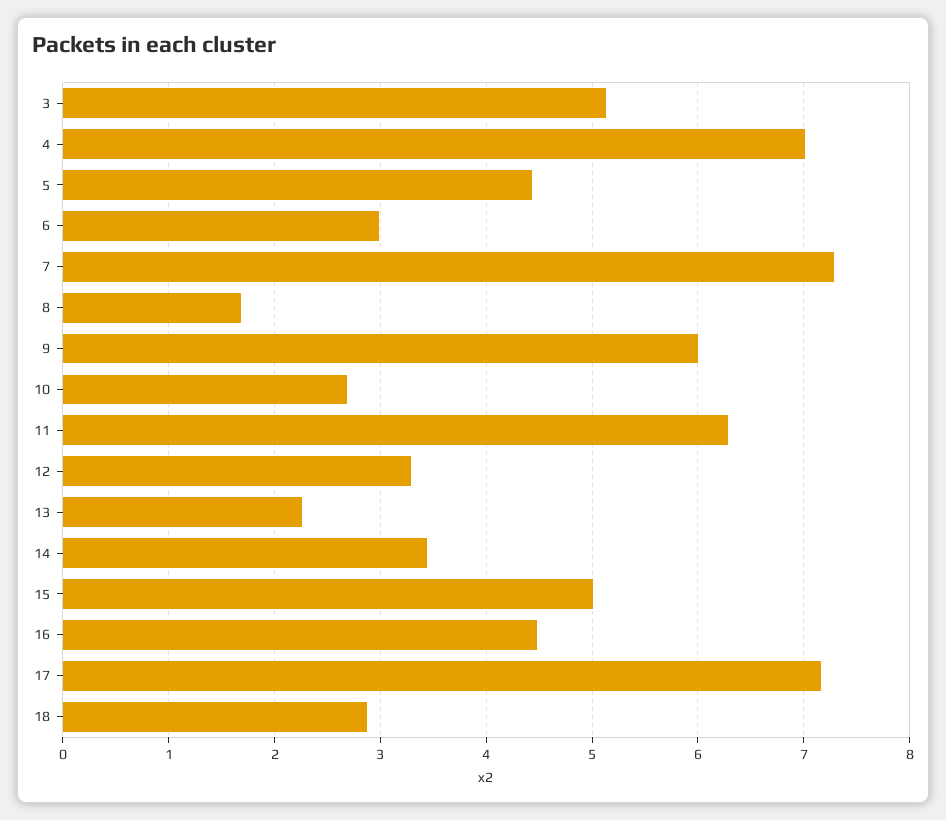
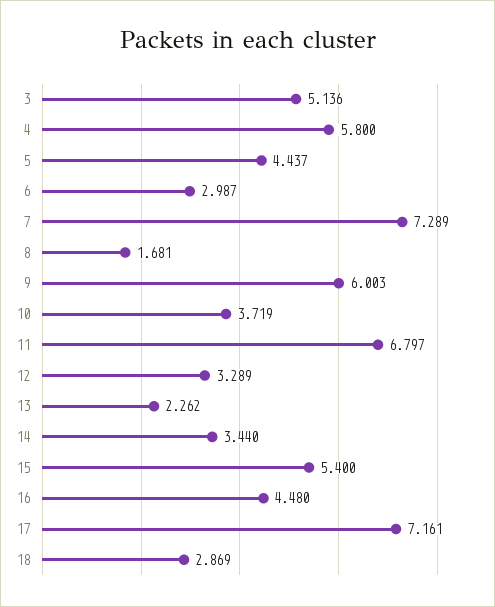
  {
    "3": 5.136,
-   "4": 7,
+   "4": 5.8,
    "5": 4.437,
    "6": 2.987,
    "7": 7.289,
    "8": 1.681,
    "9": 6.003,
-   "10": 2.7,
+   "10": 3.719,
-   "11": 6.3,
+   "11": 6.797,
    "12": 3.289,
    "13": 2.262,
    "14": 3.44,
-   "15": 5,
+   "15": 5.4,
    "16": 4.48,
    "17": 7.161,
    "18": 2.869
  }

